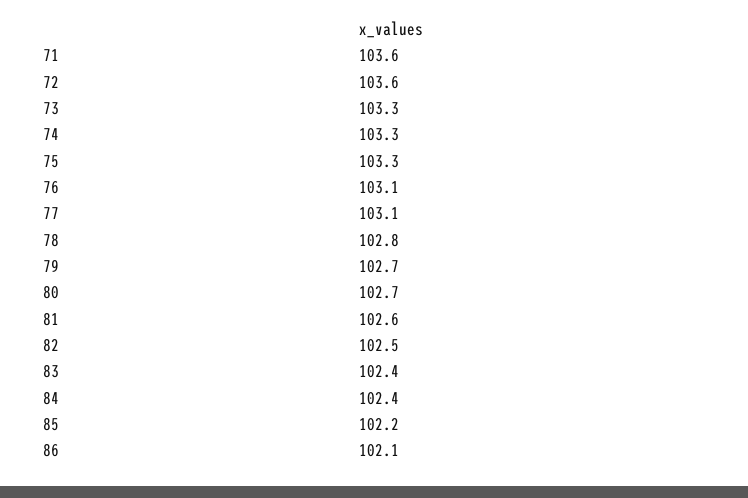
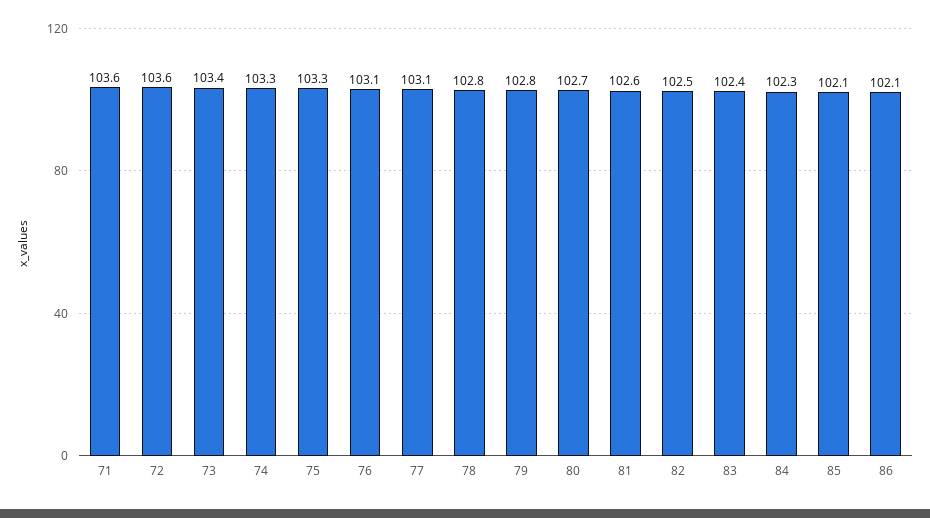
  {
    "71": 103.6,
    "72": 103.6,
-   "73": 103.3,
+   "73": 103.4,
    "74": 103.3,
    "75": 103.3,
    "76": 103.1,
    "77": 103.1,
    "78": 102.8,
-   "79": 102.7,
+   "79": 102.8,
    "80": 102.7,
    "81": 102.6,
    "82": 102.5,
    "83": 102.4,
-   "84": 102.4,
+   "84": 102.3,
-   "85": 102.2,
+   "85": 102.1,
    "86": 102.1
  }

